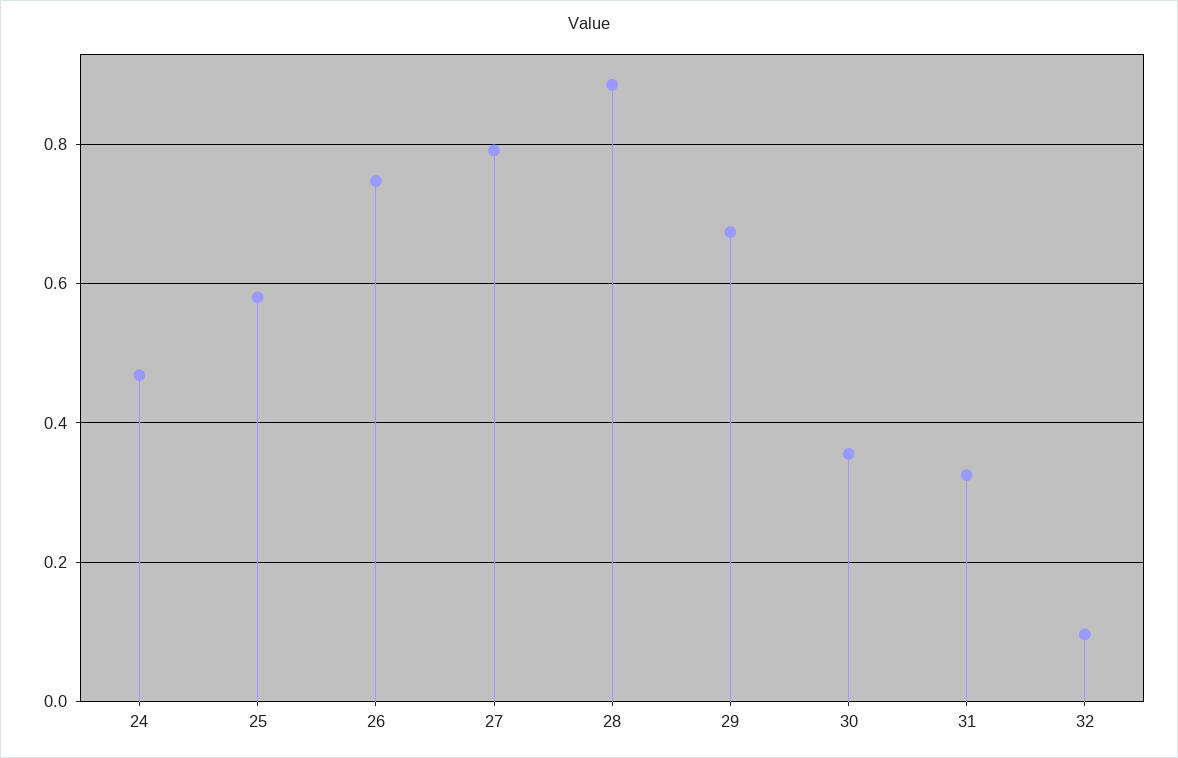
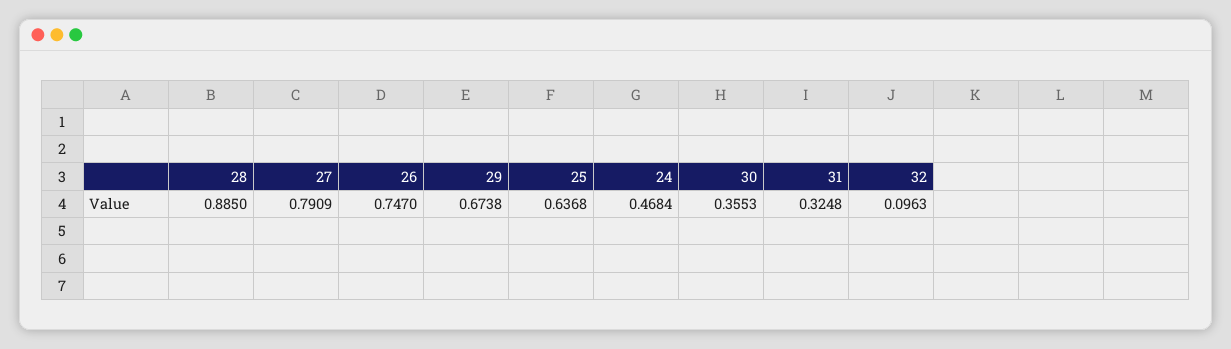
  {
    "24": 0.4684,
-   "25": 0.58,
+   "25": 0.6368,
    "26": 0.747,
    "27": 0.7909,
    "28": 0.885,
    "29": 0.6738,
    "30": 0.3553,
    "31": 0.3248,
    "32": 0.0963
  }

